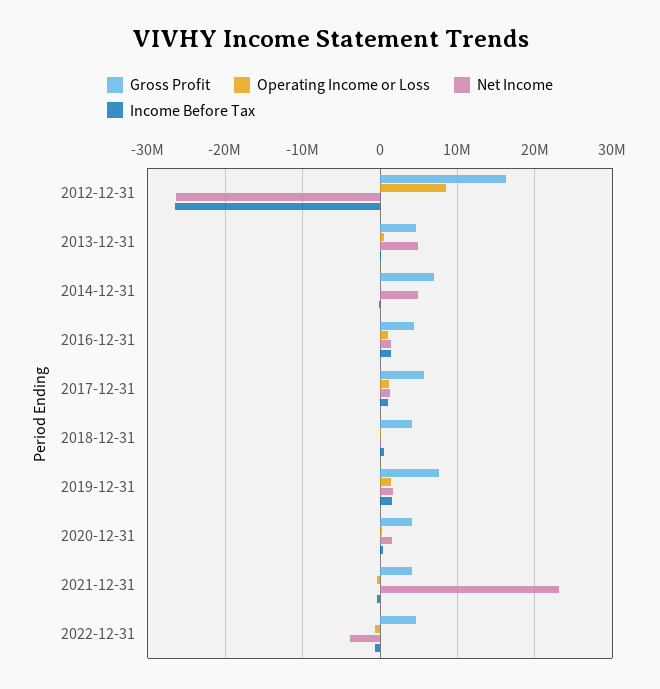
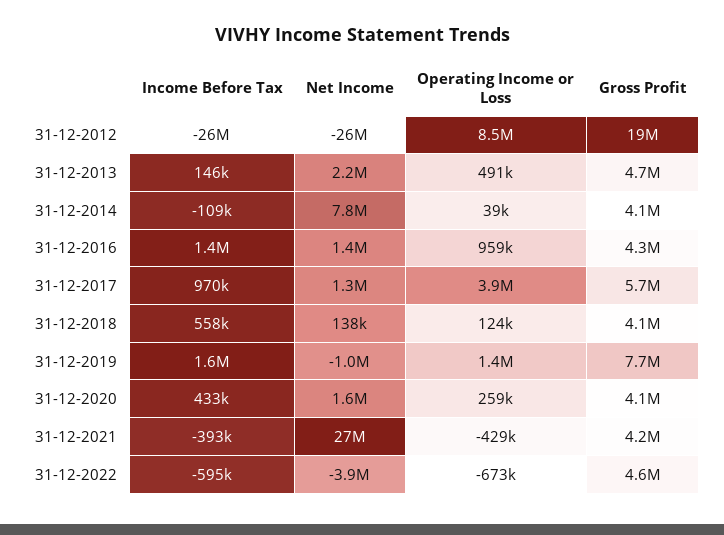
  {
    "Gross Profit": {
-     "2012-12-31": 16000000,
+     "2012-12-31": 19000000,
      "2013-12-31": 4700000,
-     "2014-12-31": 7000000,
+     "2014-12-31": 4100000,
      "2016-12-31": 4300000,
      "2017-12-31": 5700000,
      "2018-12-31": 4100000,
      "2019-12-31": 7700000,
      "2020-12-31": 4100000,
      "2021-12-31": 4200000,
      "2022-12-31": 4600000
    },
    "Operating Income or Loss": {
      "2012-12-31": 8500000,
      "2013-12-31": 491000,
      "2014-12-31": 39000,
      "2016-12-31": 959000,
-     "2017-12-31": 1000000,
+     "2017-12-31": 3900000,
      "2018-12-31": 124000,
      "2019-12-31": 1400000,
      "2020-12-31": 259000,
      "2021-12-31": -429000,
      "2022-12-31": -673000
    },
    "Net Income": {
      "2012-12-31": -26000000,
-     "2013-12-31": 5000000,
+     "2013-12-31": 2200000,
-     "2014-12-31": 5000000,
+     "2014-12-31": 7800000,
      "2016-12-31": 1400000,
      "2017-12-31": 1300000,
      "2018-12-31": 138000,
-     "2019-12-31": 2000000,
+     "2019-12-31": -1000000,
      "2020-12-31": 1600000,
-     "2021-12-31": 23000000,
+     "2021-12-31": 27000000,
      "2022-12-31": -3900000
    },
    "Income Before Tax": {
      "2012-12-31": -26000000,
      "2013-12-31": 146000,
      "2014-12-31": -109000,
      "2016-12-31": 1400000,
      "2017-12-31": 970000,
      "2018-12-31": 558000,
      "2019-12-31": 1600000,
      "2020-12-31": 433000,
      "2021-12-31": -393000,
      "2022-12-31": -595000
    }
  }

